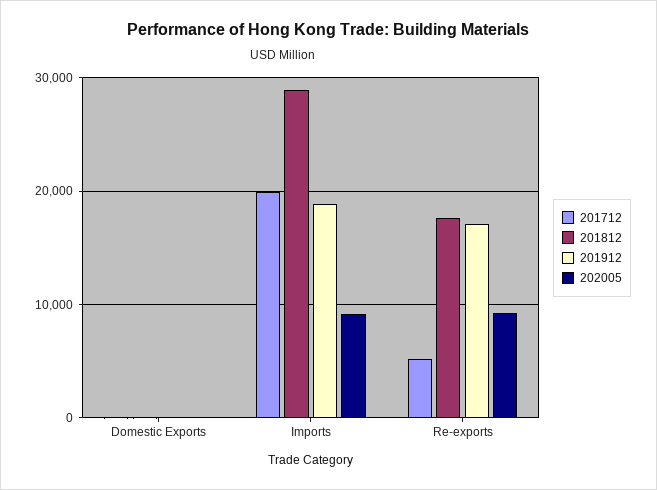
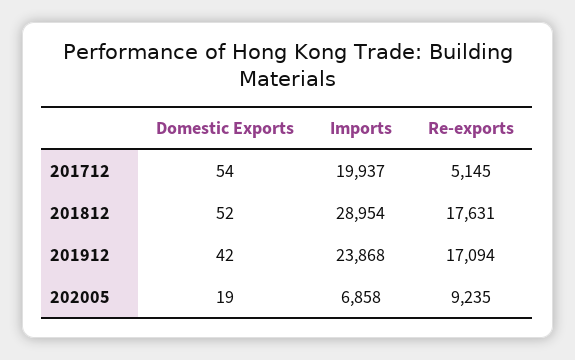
  {
    "201712": {
      "Domestic Exports": 54,
      "Imports": 19937,
      "Re-exports": 5145
    },
    "201812": {
      "Domestic Exports": 52,
      "Imports": 28954,
      "Re-exports": 17631
    },
    "201912": {
      "Domestic Exports": 42,
-     "Imports": 19000,
+     "Imports": 23868,
      "Re-exports": 17094
    },
    "202005": {
      "Domestic Exports": 19,
-     "Imports": 9000,
+     "Imports": 6858,
      "Re-exports": 9235
    }
  }

